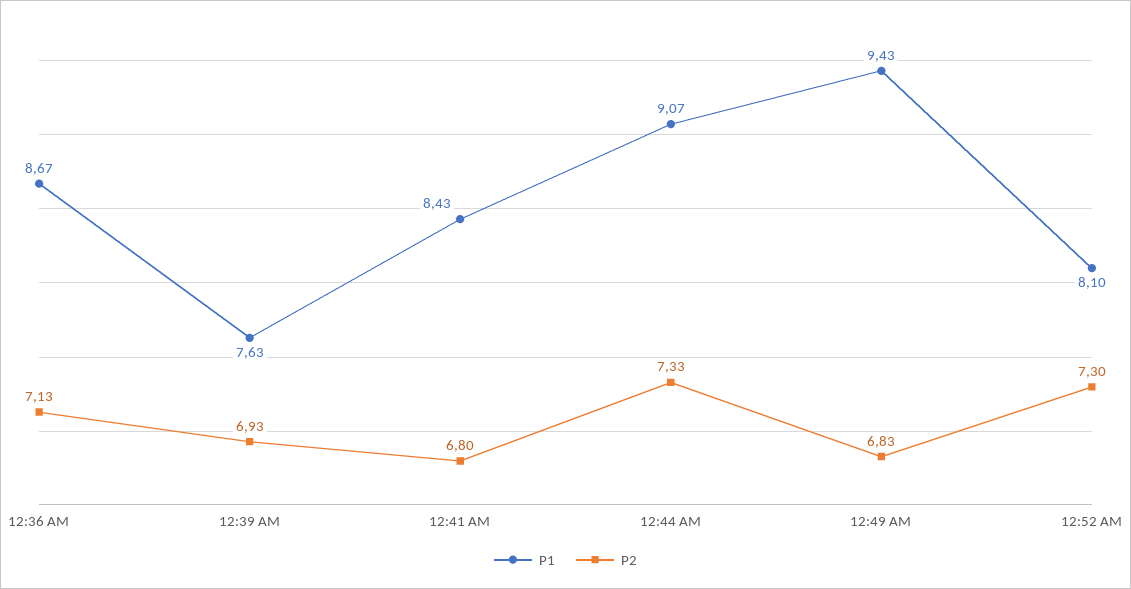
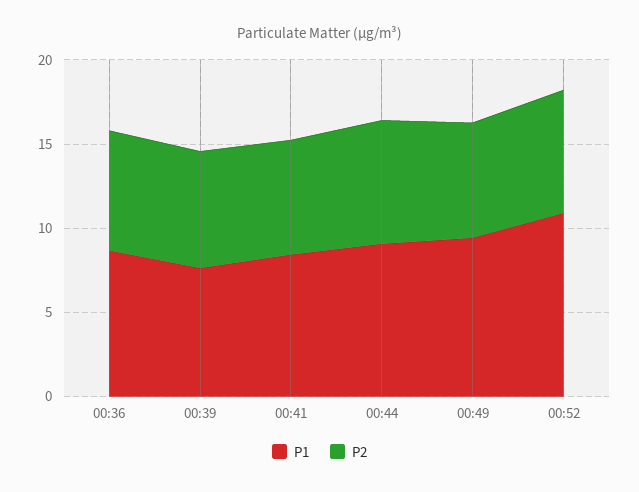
  {
    "P1": {
      "12:36 AM": 8.67,
      "12:39 AM": 7.63,
      "12:41 AM": 8.43,
      "12:44 AM": 9.07,
      "12:49 AM": 9.43,
-     "12:52 AM": 8.1
+     "12:52 AM": 11
    },
    "P2": {
      "12:36 AM": 7.13,
      "12:39 AM": 6.93,
      "12:41 AM": 6.8,
      "12:44 AM": 7.33,
      "12:49 AM": 6.83,
      "12:52 AM": 7.3
    }
  }

